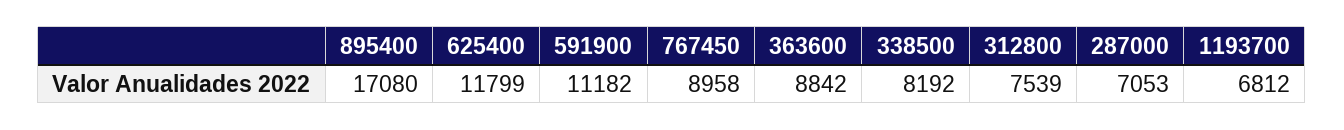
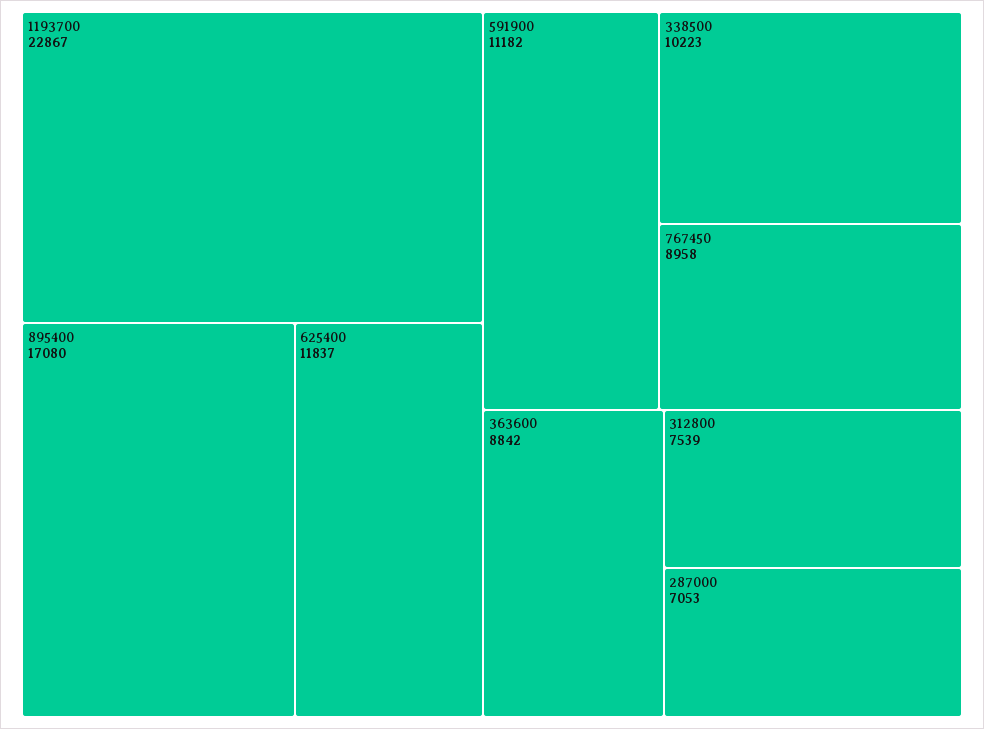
  {
    "895400": 17080,
-   "625400": 11799,
+   "625400": 11837,
    "591900": 11182,
    "767450": 8958,
    "363600": 8842,
-   "338500": 8192,
+   "338500": 10223,
    "312800": 7539,
    "287000": 7053,
-   "1193700": 6812
+   "1193700": 22867
  }

